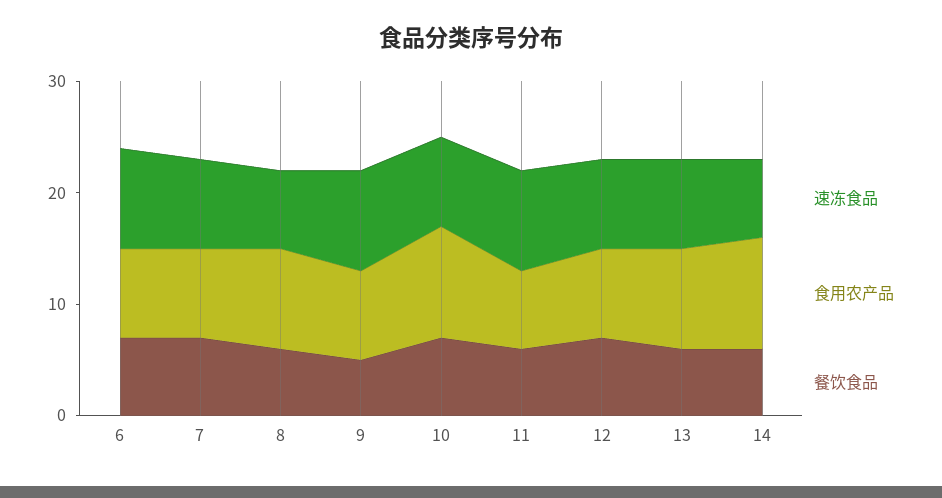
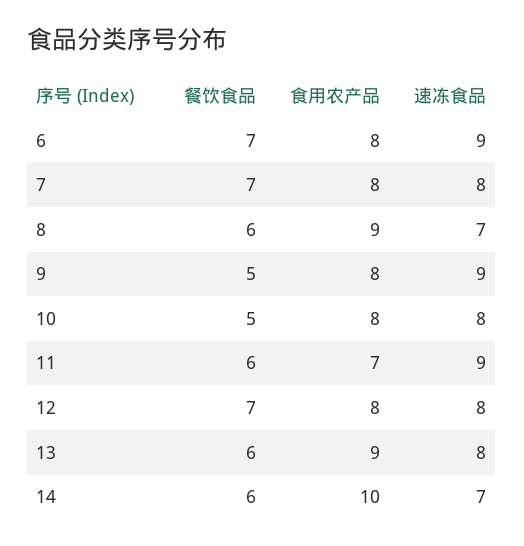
  {
    "速冻食品": {
      "6": 9,
      "7": 8,
      "8": 7,
      "9": 9,
      "10": 8,
      "11": 9,
      "12": 8,
      "13": 8,
      "14": 7
    },
    "食用农产品": {
      "6": 8,
      "7": 8,
      "8": 9,
      "9": 8,
-     "10": 10,
+     "10": 8,
      "11": 7,
      "12": 8,
      "13": 9,
      "14": 10
    },
    "餐饮食品": {
      "6": 7,
      "7": 7,
      "8": 6,
      "9": 5,
-     "10": 7,
+     "10": 5,
      "11": 6,
      "12": 7,
      "13": 6,
      "14": 6
    }
  }

